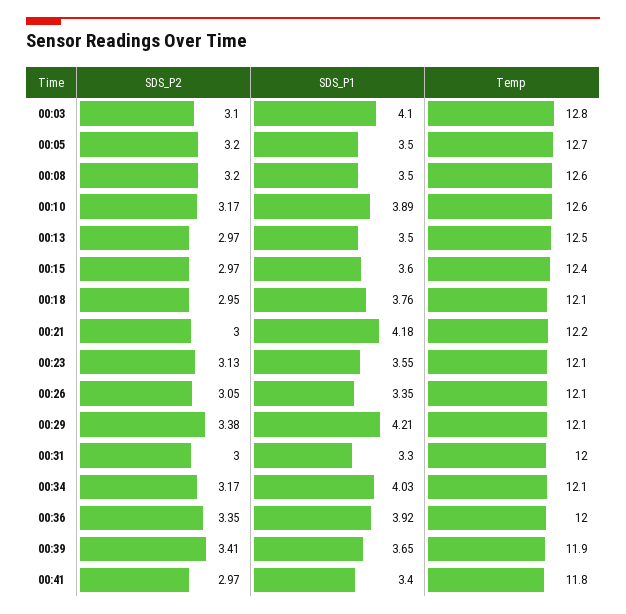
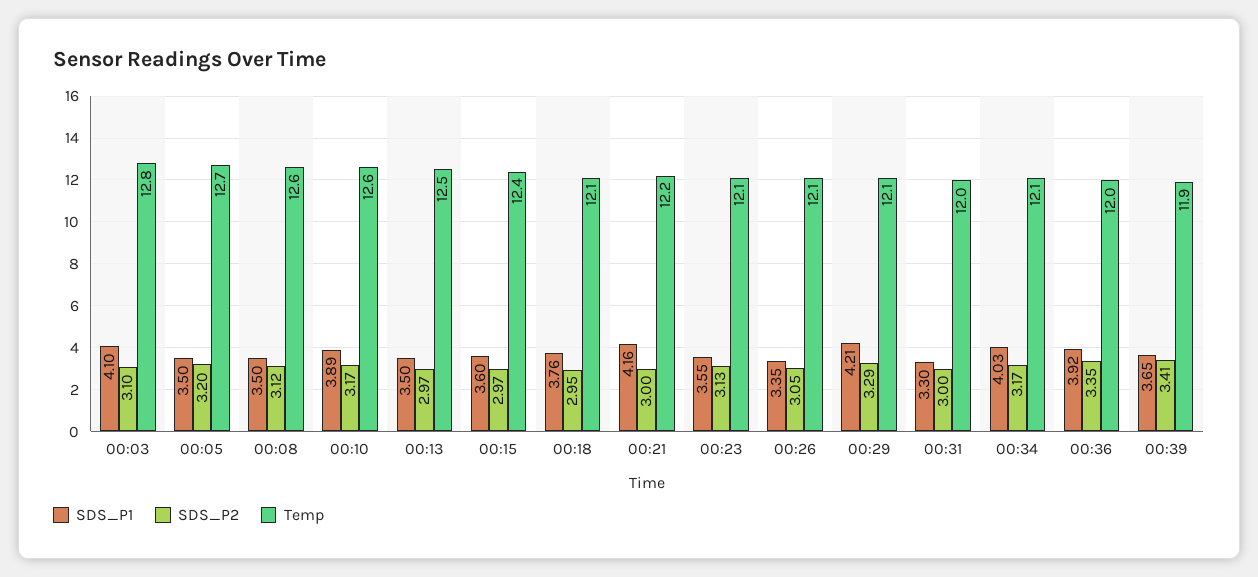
  {
    "SDS_P2": {
      "00:03": 3.1,
      "00:05": 3.2,
-     "00:08": 3.2,
+     "00:08": 3.12,
      "00:10": 3.17,
      "00:13": 2.97,
      "00:15": 2.97,
      "00:18": 2.95,
      "00:21": 3,
      "00:23": 3.13,
      "00:26": 3.05,
-     "00:29": 3.38,
+     "00:29": 3.29,
      "00:31": 3,
      "00:34": 3.17,
      "00:36": 3.35,
-     "00:39": 3.41,
+     "00:39": 3.41
-     "00:41": 2.97
    },
    "SDS_P1": {
      "00:03": 4.1,
      "00:05": 3.5,
      "00:08": 3.5,
      "00:10": 3.89,
      "00:13": 3.5,
      "00:15": 3.6,
      "00:18": 3.76,
-     "00:21": 4.18,
+     "00:21": 4.16,
      "00:23": 3.55,
      "00:26": 3.35,
      "00:29": 4.21,
      "00:31": 3.3,
      "00:34": 4.03,
      "00:36": 3.92,
-     "00:39": 3.65,
+     "00:39": 3.65
-     "00:41": 3.4
    },
    "Temp": {
      "00:03": 12.8,
      "00:05": 12.7,
      "00:08": 12.6,
      "00:10": 12.6,
      "00:13": 12.5,
      "00:15": 12.4,
      "00:18": 12.1,
      "00:21": 12.2,
      "00:23": 12.1,
      "00:26": 12.1,
      "00:29": 12.1,
      "00:31": 12,
      "00:34": 12.1,
      "00:36": 12,
-     "00:39": 11.9,
+     "00:39": 11.9
-     "00:41": 11.8
    }
  }

